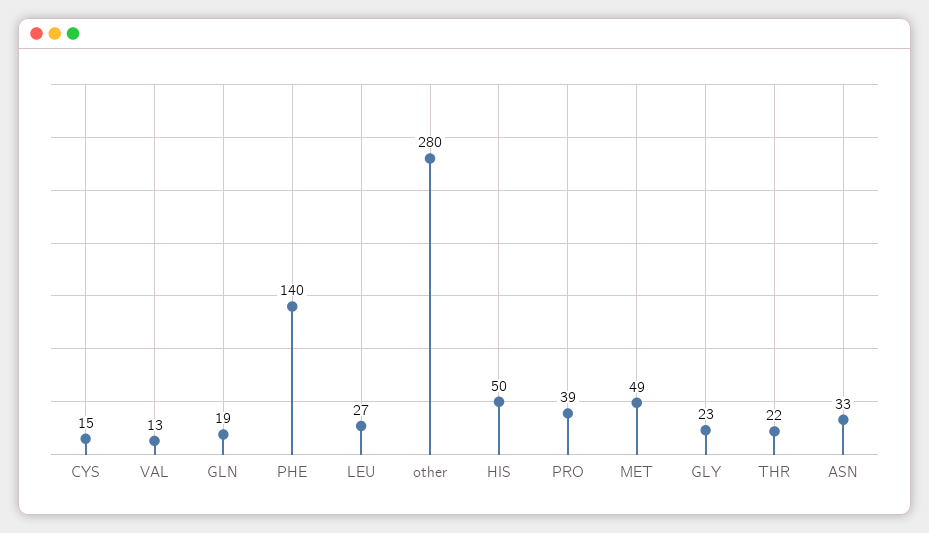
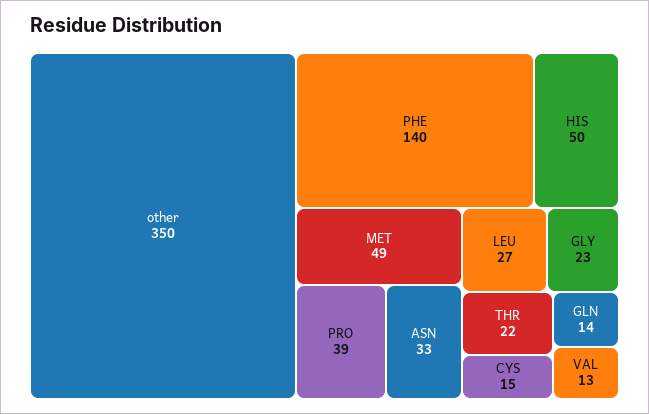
  {
    "CYS": 15,
    "VAL": 13,
-   "GLN": 19,
+   "GLN": 14,
    "PHE": 140,
    "LEU": 27,
-   "other": 280,
+   "other": 350,
    "HIS": 50,
    "PRO": 39,
    "MET": 49,
    "GLY": 23,
    "THR": 22,
    "ASN": 33
  }

